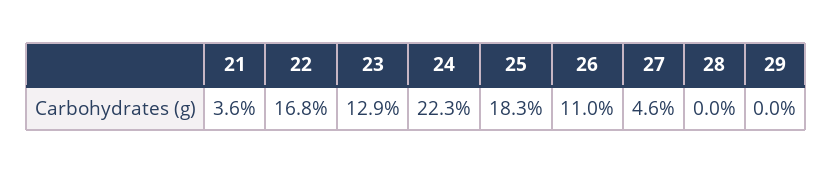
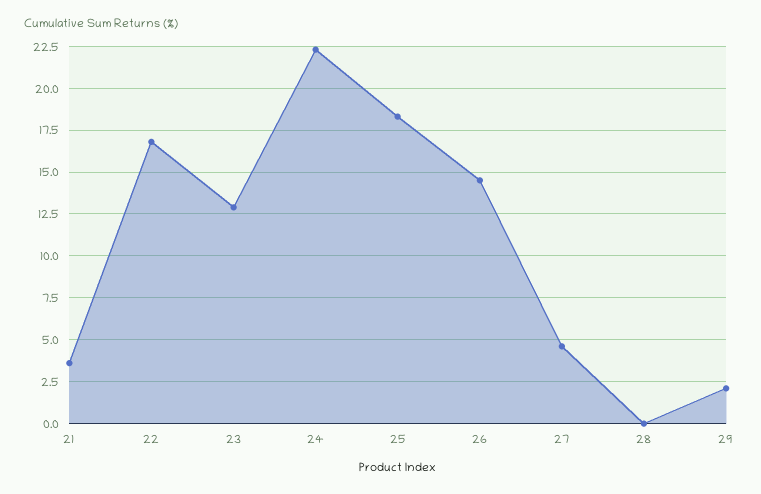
  {
    "21": 3.6,
    "22": 16.8,
    "23": 12.9,
    "24": 22.3,
    "25": 18.3,
-   "26": 11,
+   "26": 14.5,
    "27": 4.6,
    "28": 0,
-   "29": 0
+   "29": 2
  }

